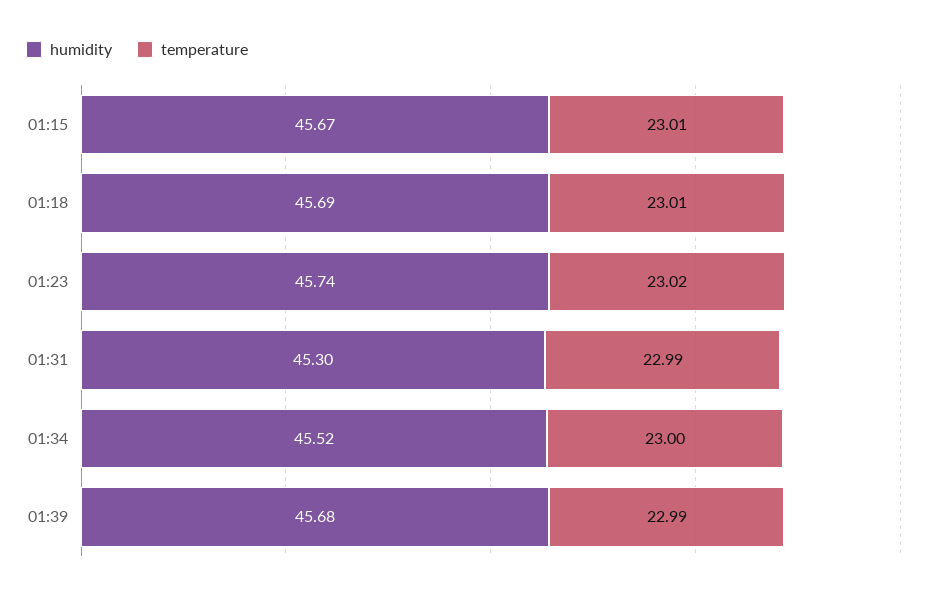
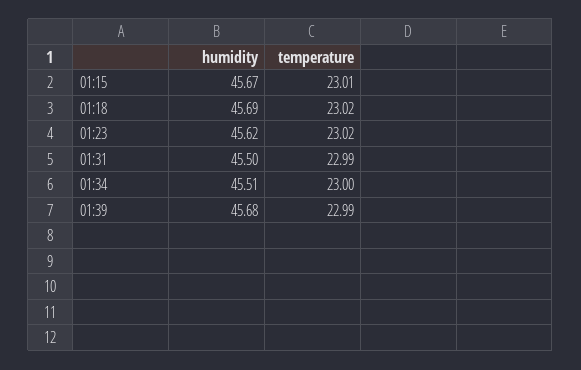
  {
    "humidity": {
      "01:15": 45.67,
      "01:18": 45.69,
-     "01:23": 45.74,
+     "01:23": 45.62,
-     "01:31": 45.3,
+     "01:31": 45.5,
-     "01:34": 45.52,
+     "01:34": 45.51,
      "01:39": 45.68
    },
    "temperature": {
      "01:15": 23.01,
-     "01:18": 23.01,
+     "01:18": 23.02,
      "01:23": 23.02,
      "01:31": 22.99,
      "01:34": 23,
      "01:39": 22.99
    }
  }

